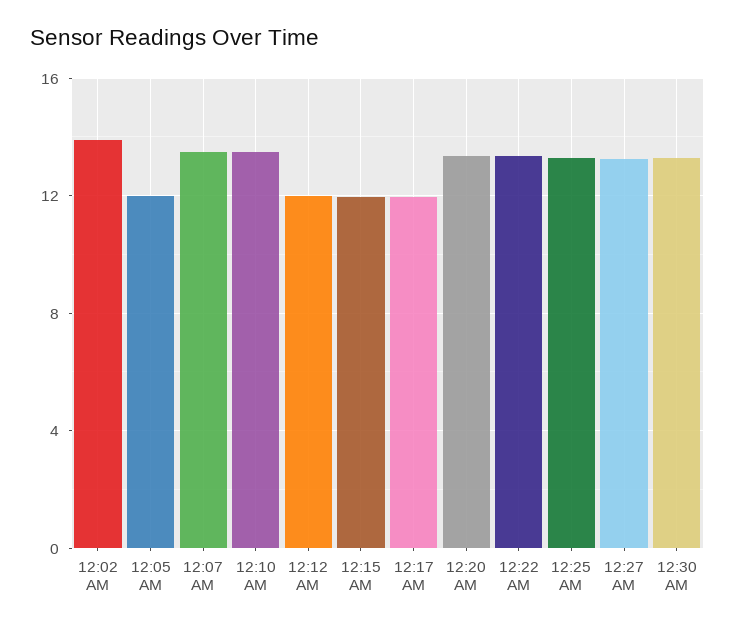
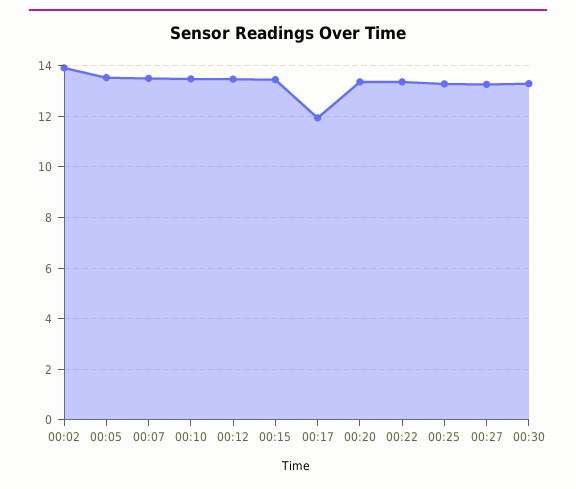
  {
    "12:02 AM": 14,
-   "12:05 AM": 12,
+   "12:05 AM": 13.5,
    "12:07 AM": 13.5,
    "12:10 AM": 13.5,
-   "12:12 AM": 12,
+   "12:12 AM": 13.5,
-   "12:15 AM": 12,
+   "12:15 AM": 13.5,
    "12:17 AM": 12,
    "12:20 AM": 13.25,
    "12:22 AM": 13.25,
    "12:25 AM": 13.25,
    "12:27 AM": 13.25,
    "12:30 AM": 13.25
  }

